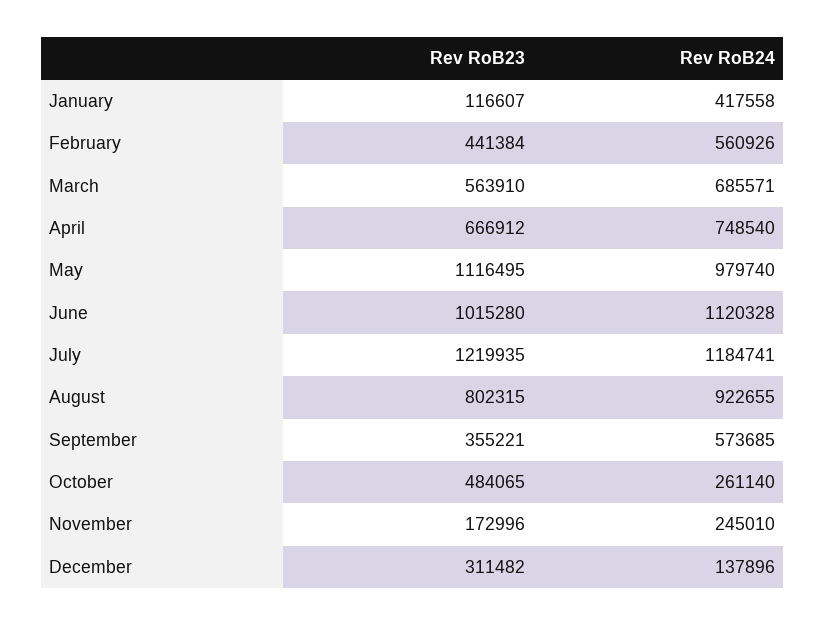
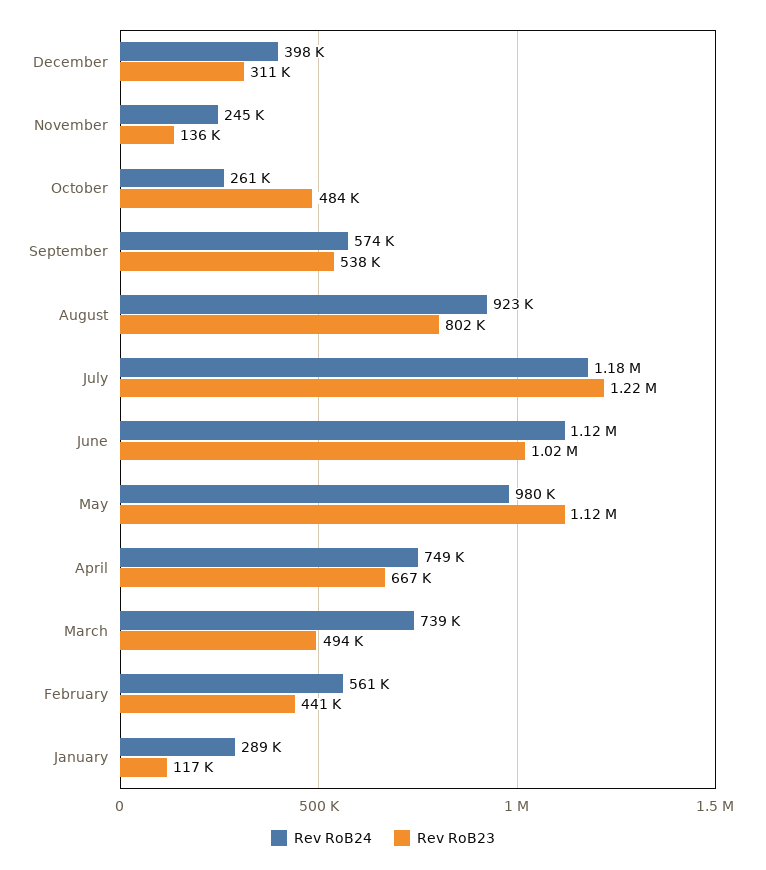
  {
    "Rev RoB23": {
      "January": 116607,
      "February": 441384,
-     "March": 563910,
+     "March": 494000,
      "April": 666912,
      "May": 1116495,
      "June": 1015280,
      "July": 1219935,
      "August": 802315,
-     "September": 355221,
+     "September": 538000,
      "October": 484065,
-     "November": 172996,
+     "November": 136000,
      "December": 311482
    },
    "Rev RoB24": {
-     "January": 417558,
+     "January": 289000,
      "February": 560926,
-     "March": 685571,
+     "March": 739000,
      "April": 748540,
      "May": 979740,
      "June": 1120328,
      "July": 1184741,
      "August": 922655,
      "September": 573685,
      "October": 261140,
      "November": 245010,
-     "December": 137896
+     "December": 398000
    }
  }

